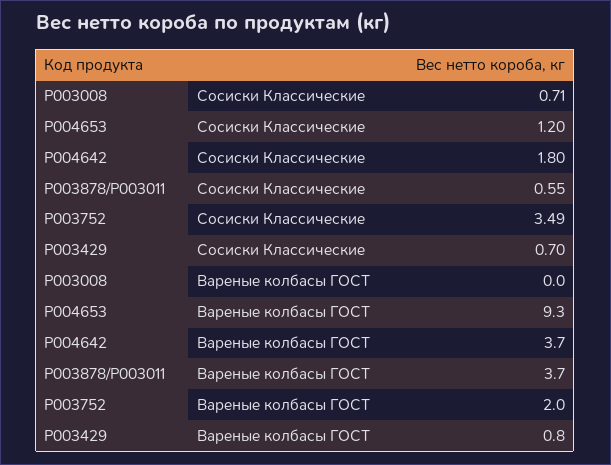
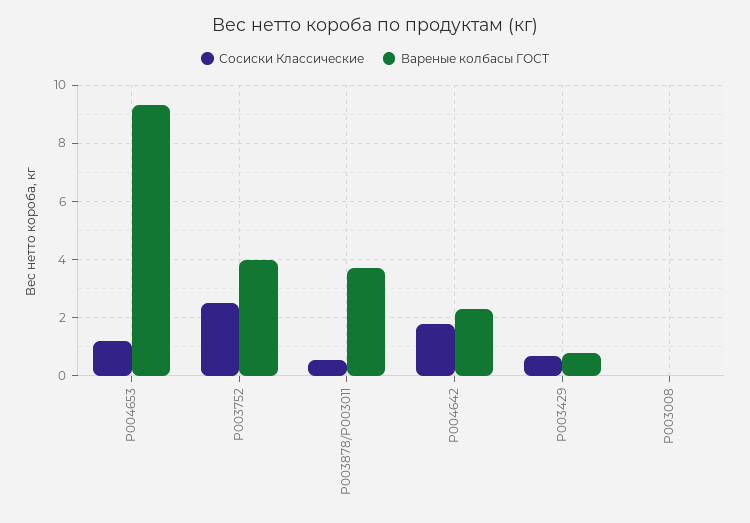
  {
    "Сосиски Классические": {
-     "P003008": 0.71,
+     "P003008": 0,
      "P004653": 1.2,
      "P004642": 1.8,
      "P003878/P003011": 0.55,
-     "P003752": 3.49,
+     "P003752": 2.5,
      "P003429": 0.7
    },
    "Вареные колбасы ГОСТ": {
      "P003008": 0,
      "P004653": 9.3,
-     "P004642": 3.7,
+     "P004642": 2.25,
      "P003878/P003011": 3.7,
-     "P003752": 2,
+     "P003752": 4,
      "P003429": 0.8
    }
  }

